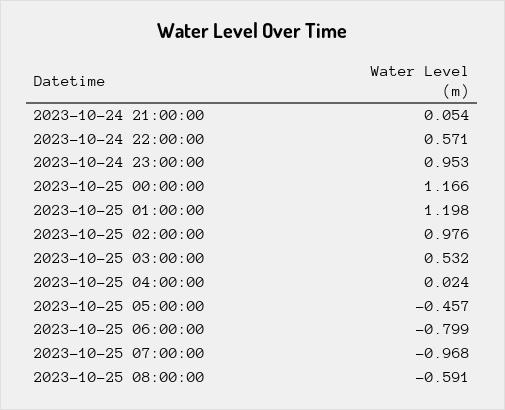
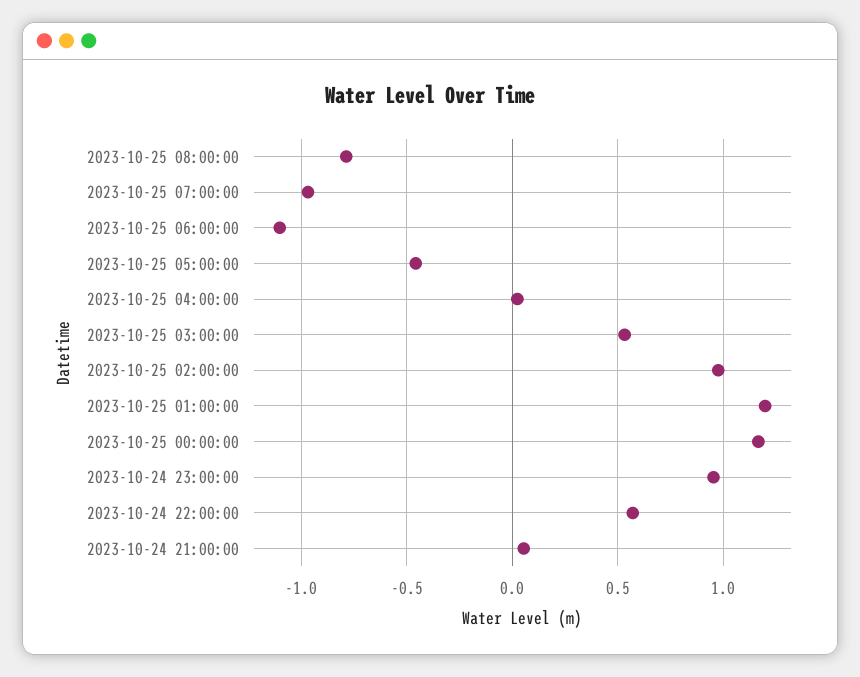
  {
    "2023-10-24 21:00:00": 0.054,
    "2023-10-24 22:00:00": 0.571,
    "2023-10-24 23:00:00": 0.953,
    "2023-10-25 00:00:00": 1.166,
    "2023-10-25 01:00:00": 1.198,
    "2023-10-25 02:00:00": 0.976,
    "2023-10-25 03:00:00": 0.532,
    "2023-10-25 04:00:00": 0.024,
    "2023-10-25 05:00:00": -0.457,
-   "2023-10-25 06:00:00": -0.799,
+   "2023-10-25 06:00:00": -1.1,
    "2023-10-25 07:00:00": -0.968,
-   "2023-10-25 08:00:00": -0.591
+   "2023-10-25 08:00:00": -0.8
  }

